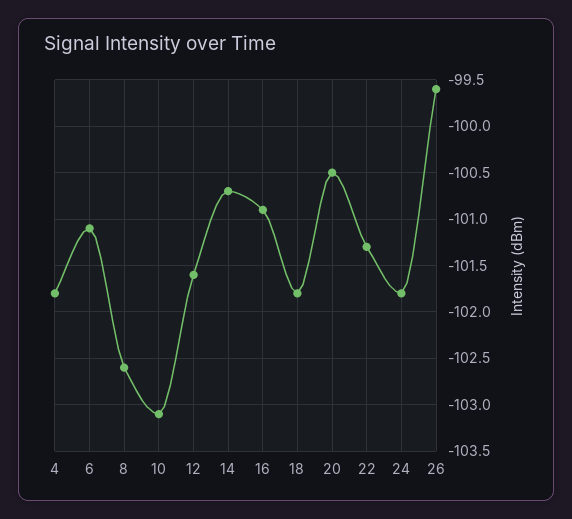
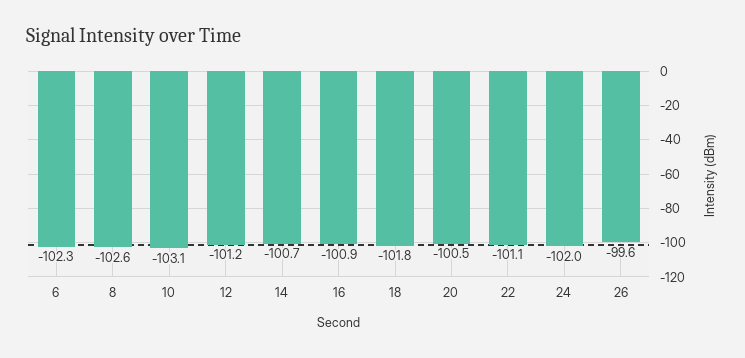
  {
-   "4": -101.8,
-   "6": -101.1,
+   "6": -102.3,
    "8": -102.6,
    "10": -103.1,
-   "12": -101.6,
+   "12": -101.2,
    "14": -100.7,
    "16": -100.9,
    "18": -101.8,
    "20": -100.5,
-   "22": -101.3,
+   "22": -101.1,
-   "24": -101.8,
+   "24": -102,
    "26": -99.6
  }

